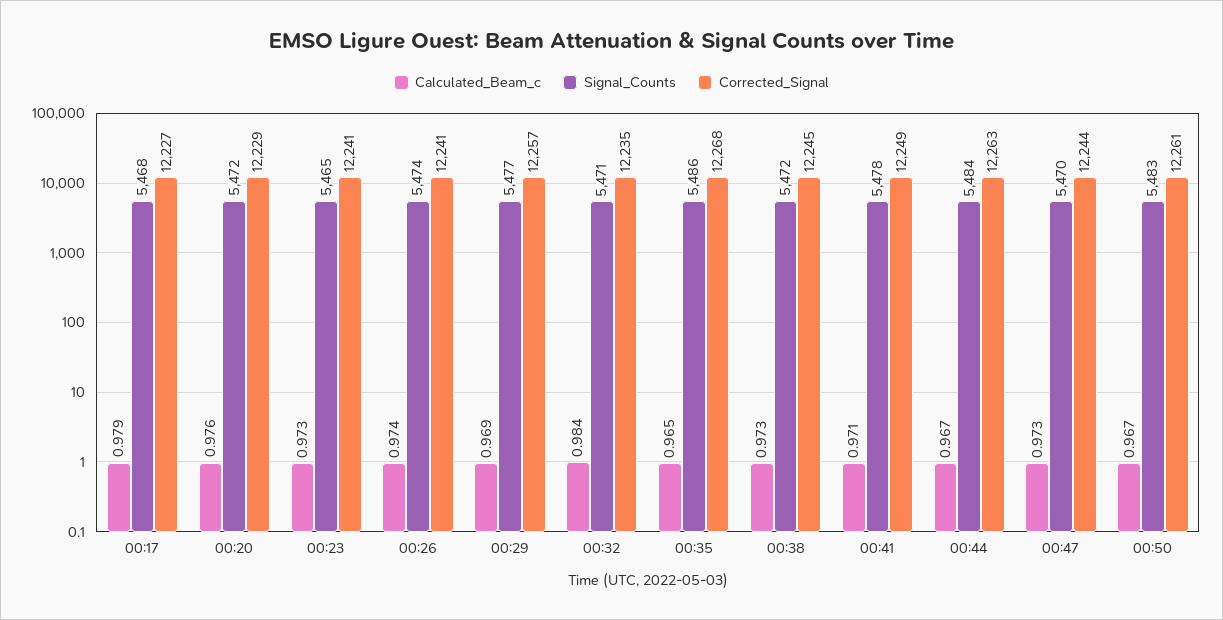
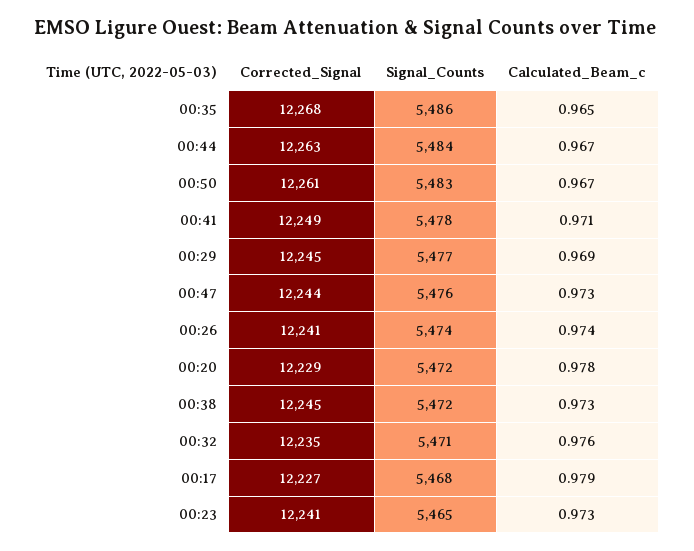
  {
    "Calculated_Beam_c": {
      "00:17": 0.979,
-     "00:20": 0.976,
+     "00:20": 0.978,
      "00:23": 0.973,
      "00:26": 0.974,
      "00:29": 0.969,
-     "00:32": 0.984,
+     "00:32": 0.976,
      "00:35": 0.965,
      "00:38": 0.973,
      "00:41": 0.971,
      "00:44": 0.967,
      "00:47": 0.973,
      "00:50": 0.967
    },
    "Signal_Counts": {
      "00:17": 5468,
      "00:20": 5472,
      "00:23": 5465,
      "00:26": 5474,
      "00:29": 5477,
      "00:32": 5471,
      "00:35": 5486,
      "00:38": 5472,
      "00:41": 5478,
      "00:44": 5484,
-     "00:47": 5470,
+     "00:47": 5476,
      "00:50": 5483
    },
    "Corrected_Signal": {
      "00:17": 12227,
      "00:20": 12229,
      "00:23": 12241,
      "00:26": 12241,
-     "00:29": 12257,
+     "00:29": 12245,
      "00:32": 12235,
      "00:35": 12268,
      "00:38": 12245,
      "00:41": 12249,
      "00:44": 12263,
      "00:47": 12244,
      "00:50": 12261
    }
  }

